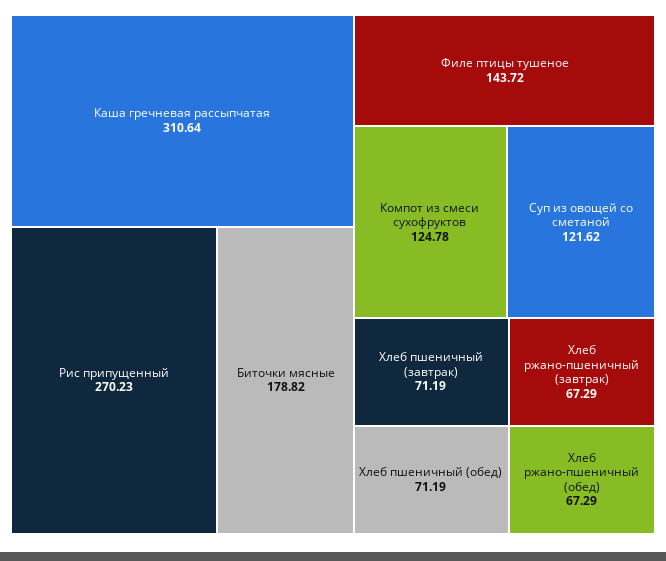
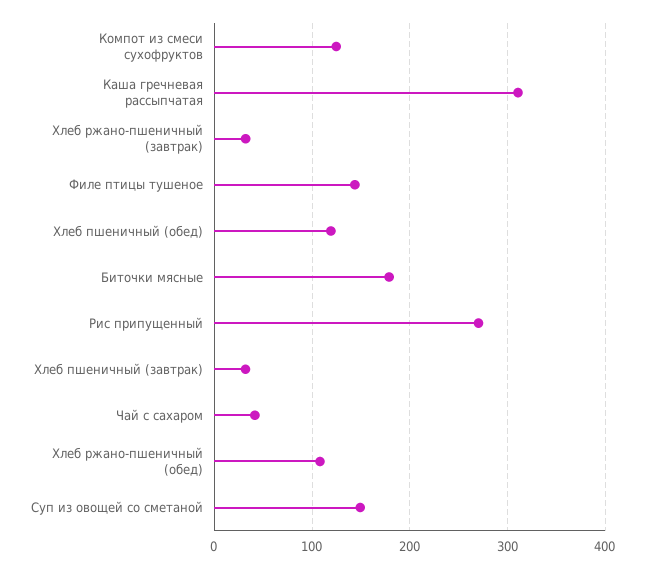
  {
    "Каша гречневая рассыпчатая": 310.64,
    "Рис припущенный": 270.23,
    "Биточки мясные": 178.82,
    "Филе птицы тушеное": 143.72,
    "Компот из смеси сухофруктов": 124.78,
-   "Суп из овощей со сметаной": 121.62,
+   "Суп из овощей со сметаной": 150,
-   "Хлеб пшеничный (завтрак)": 71.19,
+   "Хлеб пшеничный (завтрак)": 30,
-   "Хлеб пшеничный (обед)": 71.19,
+   "Хлеб пшеничный (обед)": 120,
-   "Хлеб ржано-пшеничный (завтрак)": 67.29,
+   "Хлеб ржано-пшеничный (завтрак)": 30,
-   "Хлеб ржано-пшеничный (обед)": 67.29
+   "Хлеб ржано-пшеничный (обед)": 110,
+   "Чай с сахаром": 40
  }

